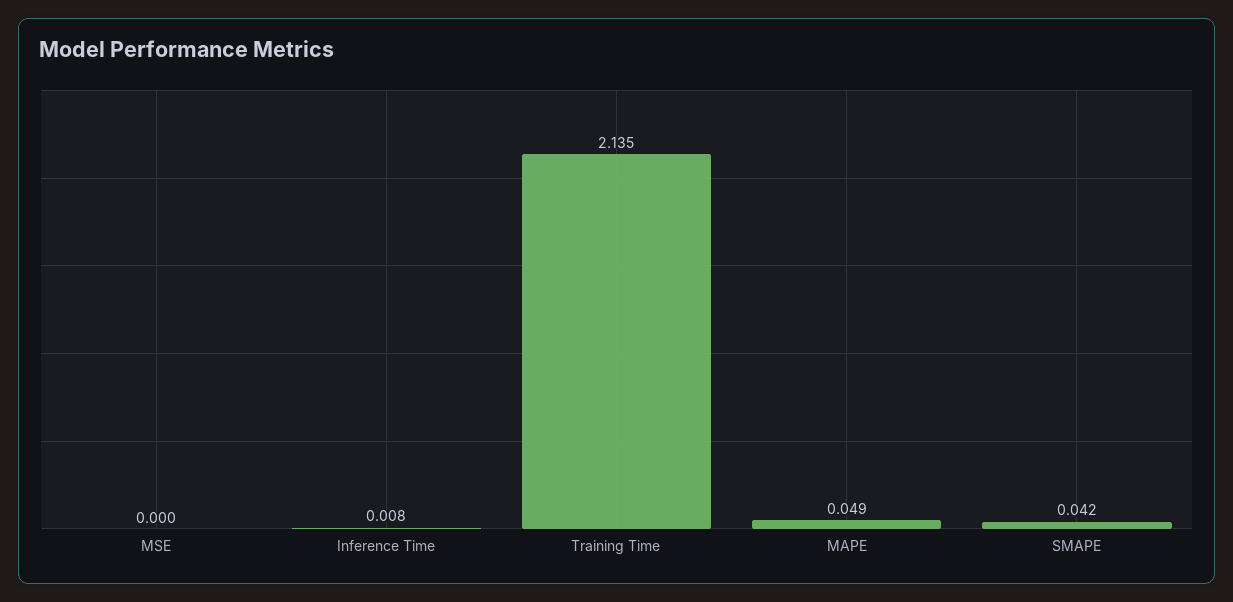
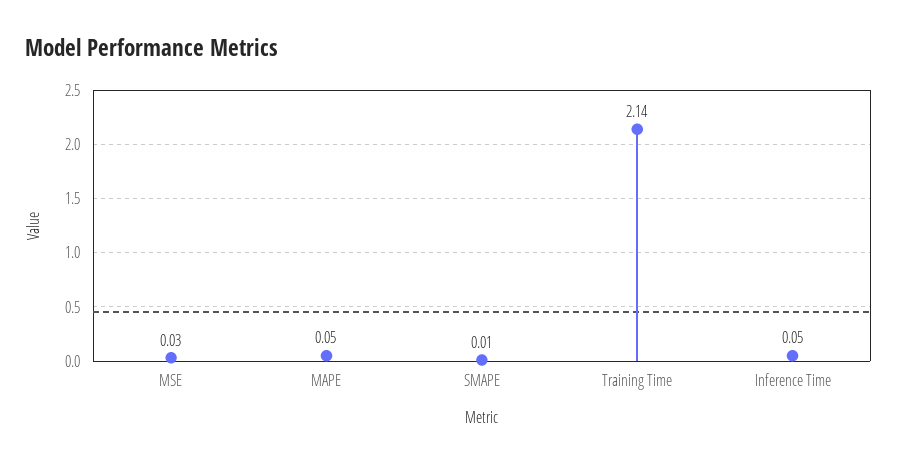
  {
-   "MSE": 0,
+   "MSE": 0.03,
-   "Inference Time": 0.008,
+   "Inference Time": 0.05,
    "Training Time": 2.135,
    "MAPE": 0.049,
-   "SMAPE": 0.042
+   "SMAPE": 0.01
  }

